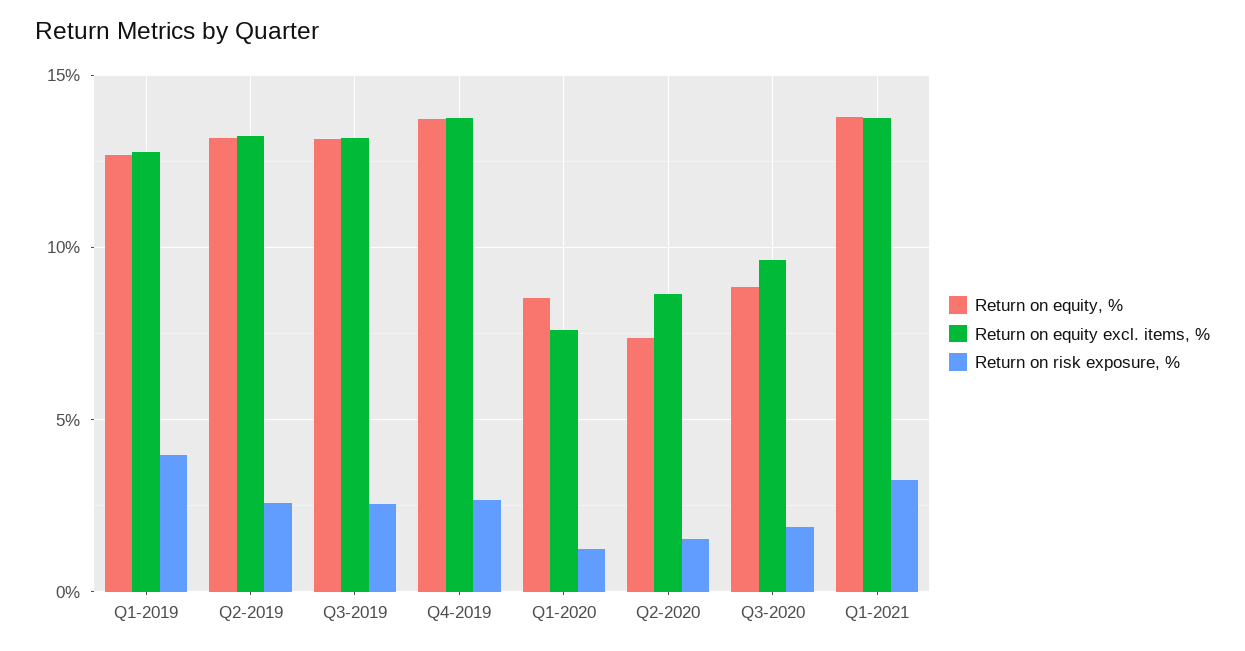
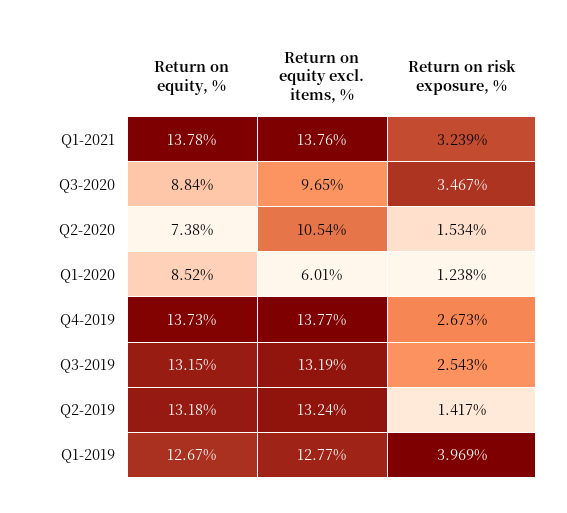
  {
    "Return on equity, %": {
      "Q1-2019": 12.67,
      "Q2-2019": 13.18,
      "Q3-2019": 13.15,
      "Q4-2019": 13.73,
      "Q1-2020": 8.52,
      "Q2-2020": 7.38,
      "Q3-2020": 8.84,
      "Q1-2021": 13.78
    },
    "Return on equity excl. items, %": {
      "Q1-2019": 12.77,
      "Q2-2019": 13.24,
      "Q3-2019": 13.19,
      "Q4-2019": 13.77,
-     "Q1-2020": 7.5,
+     "Q1-2020": 6.01,
-     "Q2-2020": 8.5,
+     "Q2-2020": 10.54,
      "Q3-2020": 9.65,
      "Q1-2021": 13.76
    },
    "Return on risk exposure, %": {
      "Q1-2019": 3.969,
-     "Q2-2019": 2.5,
+     "Q2-2019": 1.417,
      "Q3-2019": 2.543,
      "Q4-2019": 2.673,
      "Q1-2020": 1.238,
      "Q2-2020": 1.534,
-     "Q3-2020": 2,
+     "Q3-2020": 3.467,
      "Q1-2021": 3.239
    }
  }

